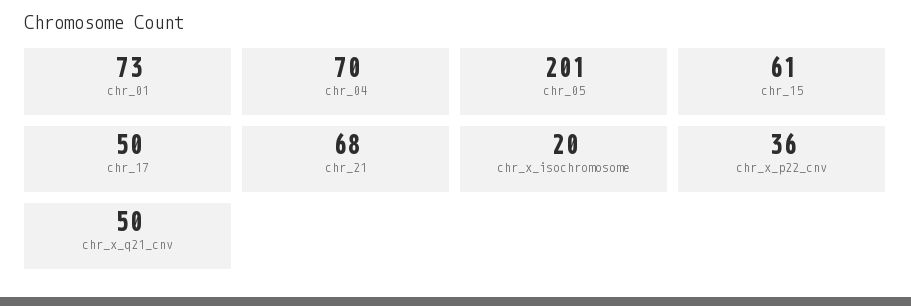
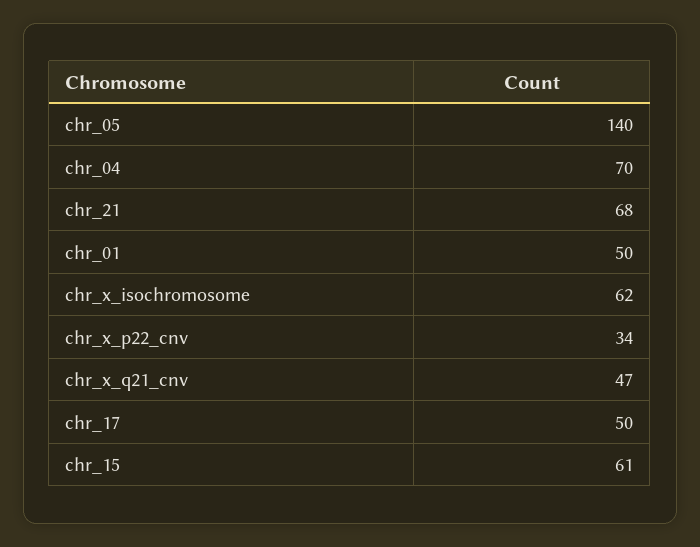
  {
-   "chr_01": 73,
+   "chr_01": 50,
    "chr_04": 70,
-   "chr_05": 201,
+   "chr_05": 140,
    "chr_15": 61,
    "chr_17": 50,
    "chr_21": 68,
-   "chr_x_isochromosome": 20,
+   "chr_x_isochromosome": 62,
-   "chr_x_p22_cnv": 36,
+   "chr_x_p22_cnv": 34,
-   "chr_x_q21_cnv": 50
+   "chr_x_q21_cnv": 47
  }

